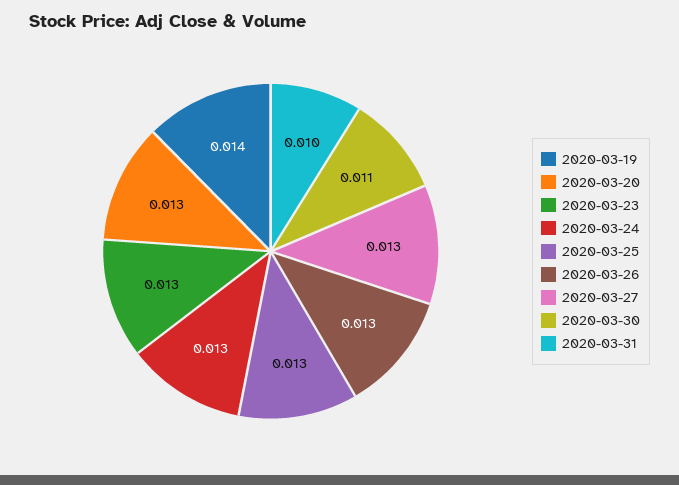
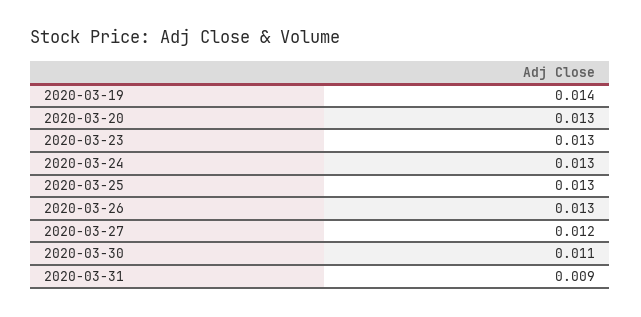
  {
    "2020-03-19": 0.014,
    "2020-03-20": 0.013,
    "2020-03-23": 0.013,
    "2020-03-24": 0.013,
    "2020-03-25": 0.013,
    "2020-03-26": 0.013,
-   "2020-03-27": 0.013,
+   "2020-03-27": 0.012,
    "2020-03-30": 0.011,
-   "2020-03-31": 0.01
+   "2020-03-31": 0.009
  }

